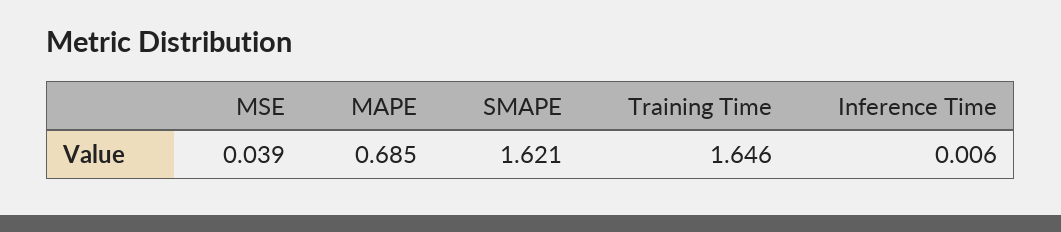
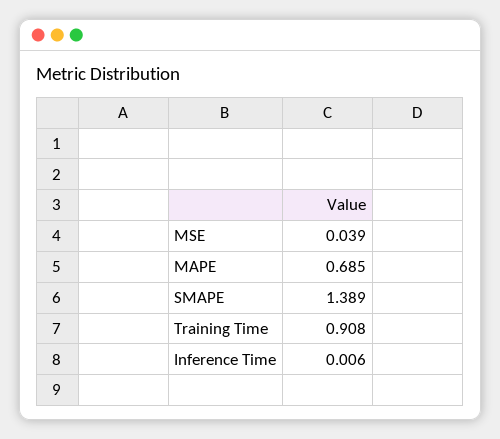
  {
    "MSE": 0.039,
    "MAPE": 0.685,
-   "SMAPE": 1.621,
+   "SMAPE": 1.389,
-   "Training Time": 1.646,
+   "Training Time": 0.908,
    "Inference Time": 0.006
  }

